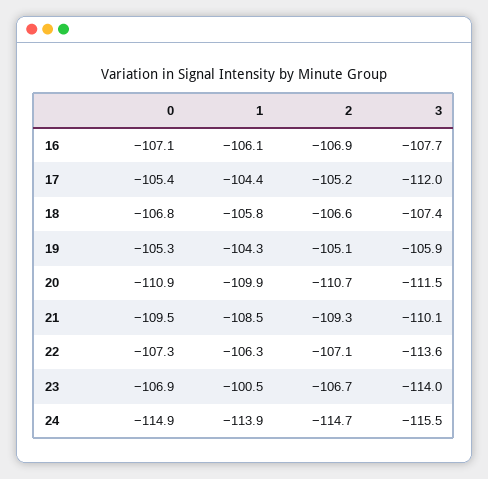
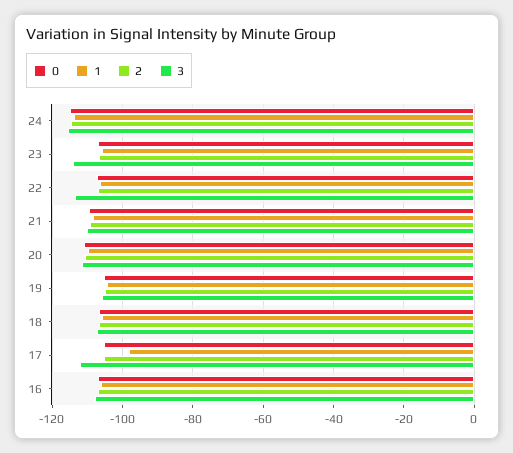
  {
    "0": {
      "16": -107.1,
      "17": -105.4,
      "18": -106.8,
      "19": -105.3,
      "20": -110.9,
      "21": -109.5,
      "22": -107.3,
      "23": -106.9,
      "24": -114.9
    },
    "1": {
      "16": -106.1,
-     "17": -104.4,
+     "17": -98,
      "18": -105.8,
      "19": -104.3,
      "20": -109.9,
      "21": -108.5,
      "22": -106.3,
-     "23": -100.5,
+     "23": -106,
      "24": -113.9
    },
    "2": {
      "16": -106.9,
      "17": -105.2,
      "18": -106.6,
      "19": -105.1,
      "20": -110.7,
      "21": -109.3,
      "22": -107.1,
      "23": -106.7,
      "24": -114.7
    },
    "3": {
      "16": -107.7,
      "17": -112,
      "18": -107.4,
      "19": -105.9,
      "20": -111.5,
      "21": -110.1,
      "22": -113.6,
      "23": -114,
      "24": -115.5
    }
  }

